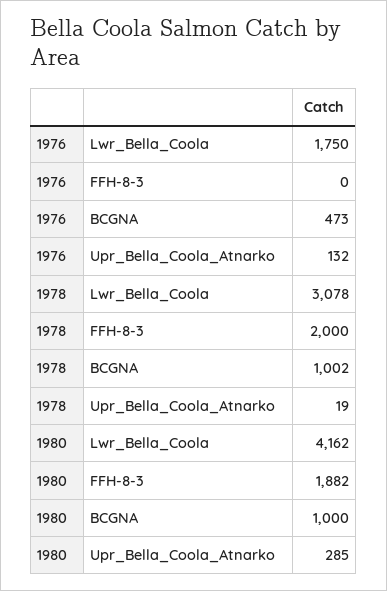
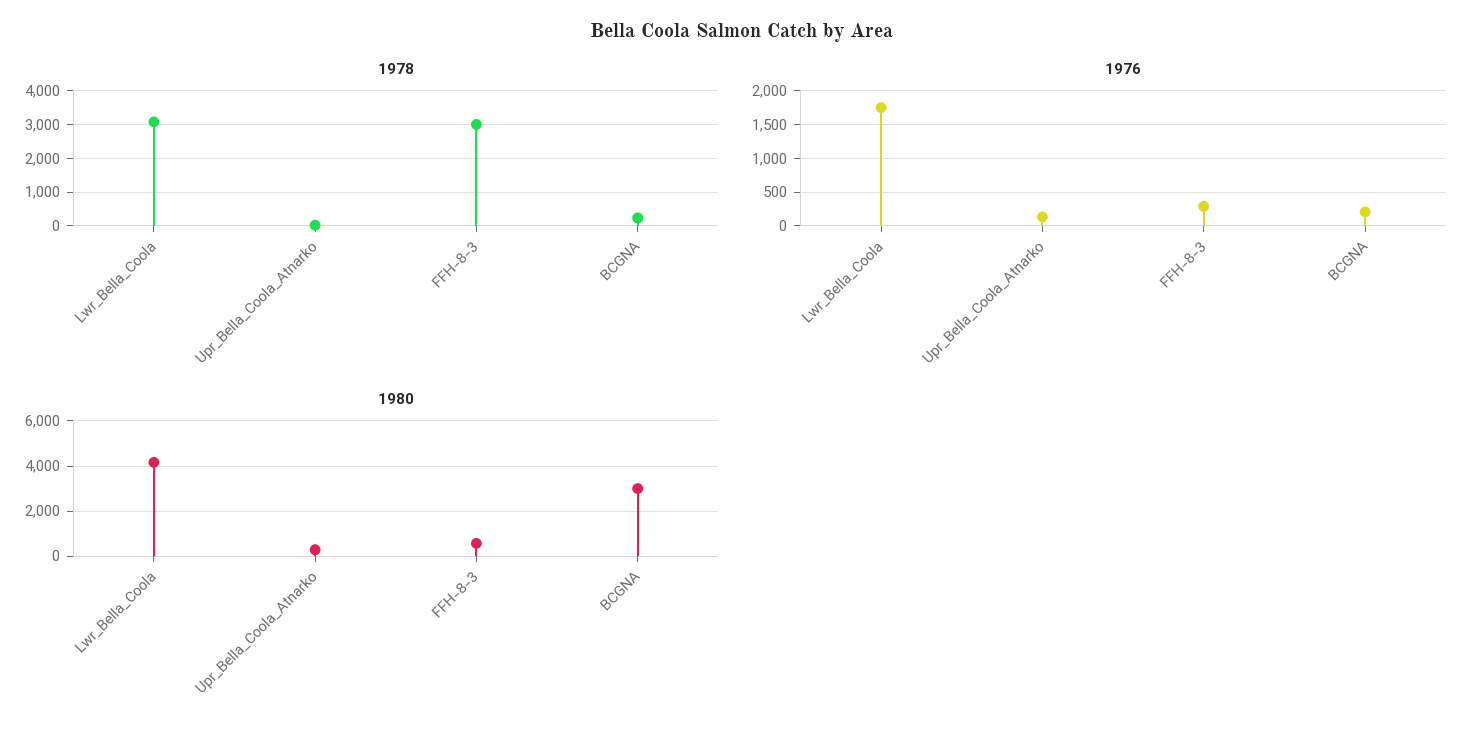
  {
    "1976": {
      "Lwr_Bella_Coola": 1750,
-     "FFH-8-3": 0,
+     "FFH-8-3": 300,
-     "BCGNA": 473,
+     "BCGNA": 200,
      "Upr_Bella_Coola_Atnarko": 132
    },
    "1978": {
      "Lwr_Bella_Coola": 3078,
-     "FFH-8-3": 2000,
+     "FFH-8-3": 3000,
-     "BCGNA": 1002,
+     "BCGNA": 200,
      "Upr_Bella_Coola_Atnarko": 19
    },
    "1980": {
      "Lwr_Bella_Coola": 4162,
-     "FFH-8-3": 1882,
+     "FFH-8-3": 500,
-     "BCGNA": 1000,
+     "BCGNA": 3000,
      "Upr_Bella_Coola_Atnarko": 285
    }
  }

